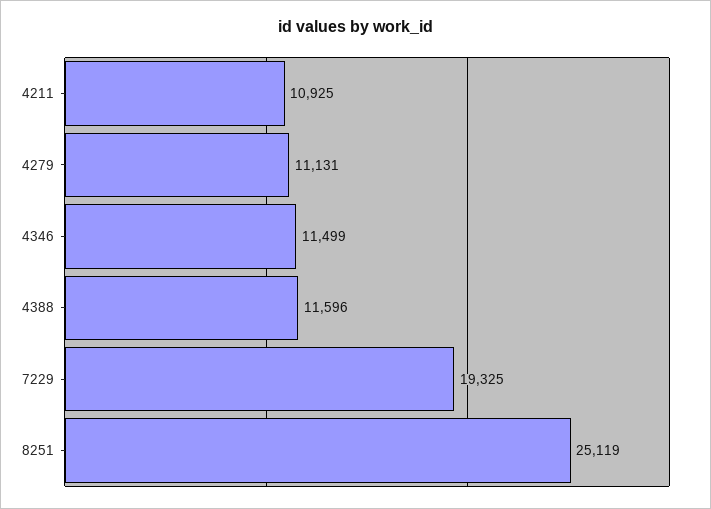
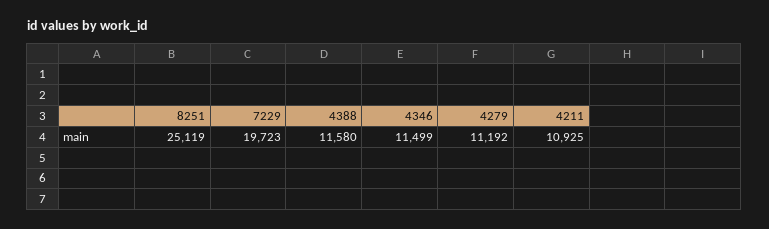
  {
    "4211": 10925,
-   "4279": 11131,
+   "4279": 11192,
    "4346": 11499,
-   "4388": 11596,
+   "4388": 11580,
-   "7229": 19325,
+   "7229": 19723,
    "8251": 25119
  }

